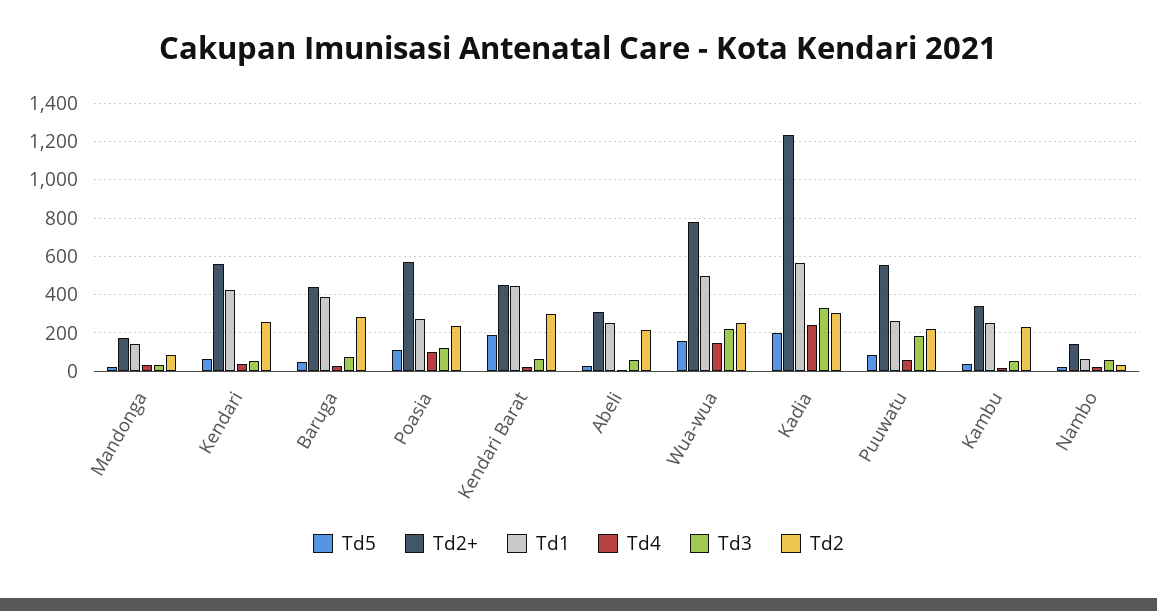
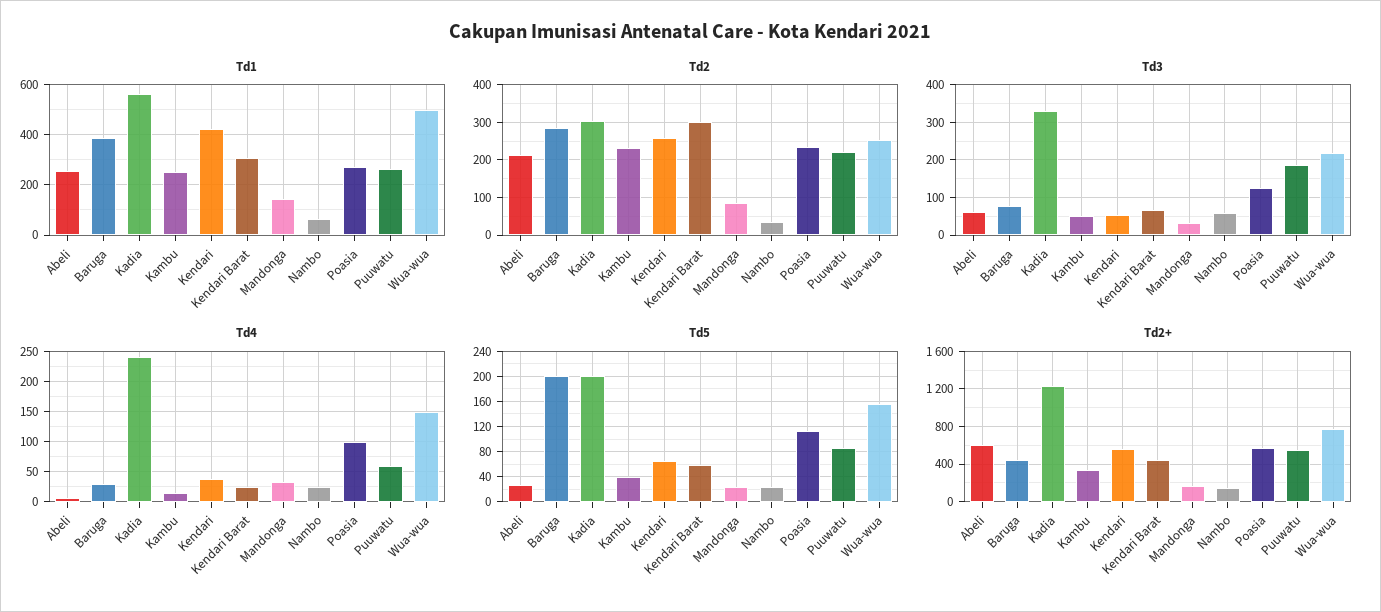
  {
    "Td5": {
      "Mandonga": 20,
      "Kendari": 70,
-     "Baruga": 50,
+     "Baruga": 200,
      "Poasia": 110,
-     "Kendari Barat": 200,
+     "Kendari Barat": 60,
      "Abeli": 30,
      "Wua-wua": 160,
      "Kadia": 200,
      "Puuwatu": 90,
      "Kambu": 40,
      "Nambo": 20
    },
    "Td2+": {
      "Mandonga": 150,
      "Kendari": 550,
      "Baruga": 450,
      "Poasia": 550,
      "Kendari Barat": 450,
-     "Abeli": 300,
+     "Abeli": 600,
      "Wua-wua": 800,
      "Kadia": 1250,
      "Puuwatu": 550,
      "Kambu": 350,
      "Nambo": 150
    },
    "Td1": {
      "Mandonga": 150,
      "Kendari": 425,
      "Baruga": 375,
      "Poasia": 275,
-     "Kendari Barat": 450,
+     "Kendari Barat": 300,
      "Abeli": 250,
      "Wua-wua": 500,
      "Kadia": 575,
      "Puuwatu": 275,
      "Kambu": 250,
      "Nambo": 75
    },
    "Td4": {
      "Mandonga": 30,
      "Kendari": 40,
      "Baruga": 30,
      "Poasia": 100,
      "Kendari Barat": 20,
      "Abeli": 10,
      "Wua-wua": 150,
      "Kadia": 240,
      "Puuwatu": 60,
      "Kambu": 20,
      "Nambo": 30
    },
    "Td3": {
      "Mandonga": 40,
      "Kendari": 60,
      "Baruga": 80,
      "Poasia": 120,
      "Kendari Barat": 60,
      "Abeli": 60,
      "Wua-wua": 220,
      "Kadia": 340,
      "Puuwatu": 180,
      "Kambu": 60,
      "Nambo": 60
    },
    "Td2": {
      "Mandonga": 80,
      "Kendari": 260,
      "Baruga": 280,
      "Poasia": 240,
      "Kendari Barat": 300,
      "Abeli": 220,
      "Wua-wua": 260,
      "Kadia": 300,
      "Puuwatu": 220,
      "Kambu": 240,
      "Nambo": 40
    }
  }

